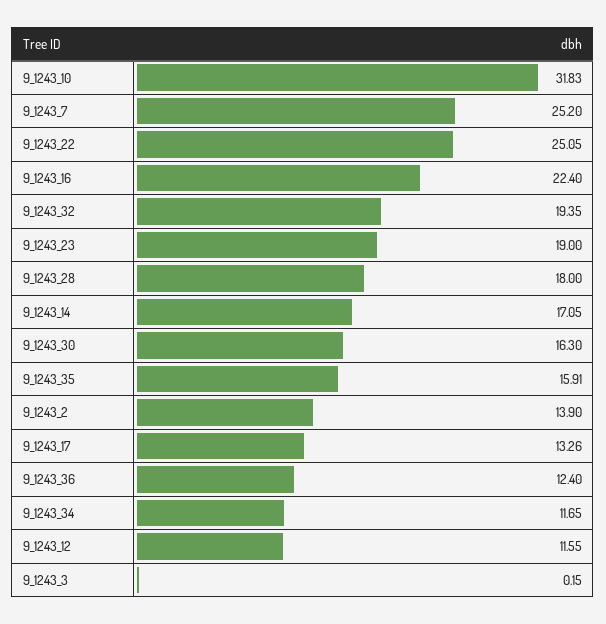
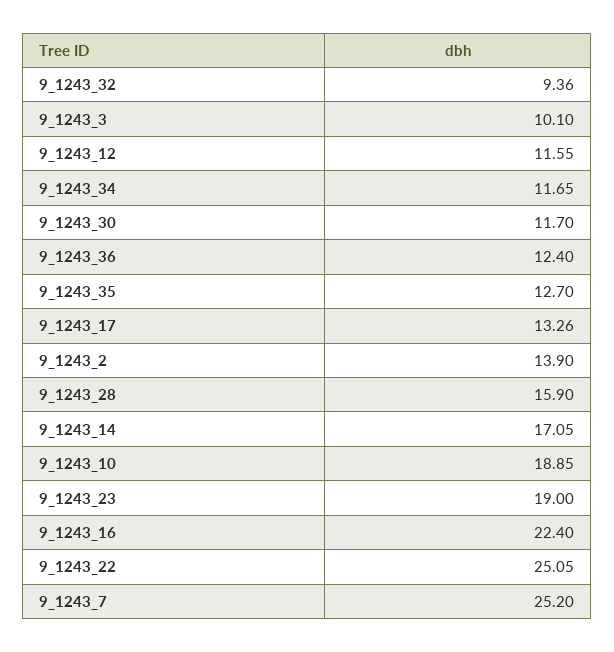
  {
-   "9_1243_10": 31.83,
+   "9_1243_10": 18.85,
    "9_1243_7": 25.2,
    "9_1243_22": 25.05,
    "9_1243_16": 22.4,
-   "9_1243_32": 19.35,
+   "9_1243_32": 9.36,
    "9_1243_23": 19,
-   "9_1243_28": 18,
+   "9_1243_28": 15.9,
    "9_1243_14": 17.05,
-   "9_1243_30": 16.3,
+   "9_1243_30": 11.7,
-   "9_1243_35": 15.91,
+   "9_1243_35": 12.7,
    "9_1243_2": 13.9,
    "9_1243_17": 13.26,
    "9_1243_36": 12.4,
    "9_1243_34": 11.65,
    "9_1243_12": 11.55,
-   "9_1243_3": 0.15
+   "9_1243_3": 10.1
  }

